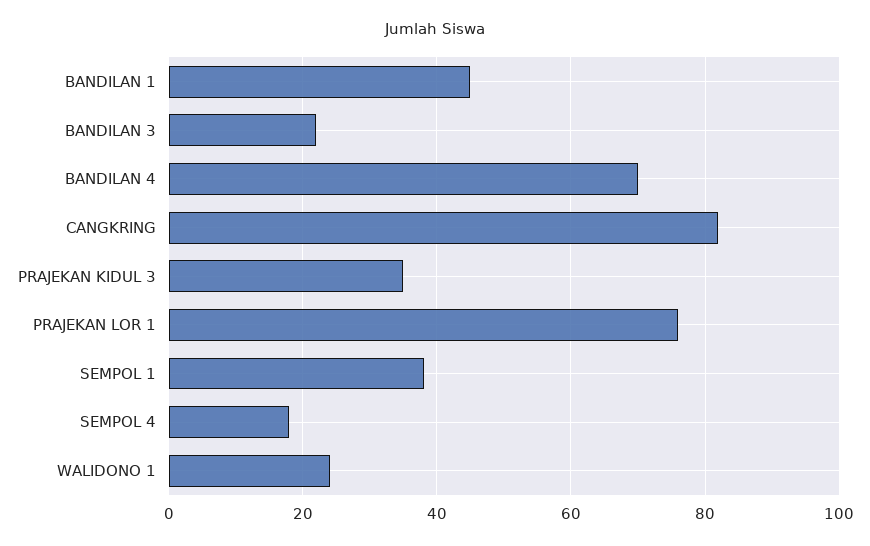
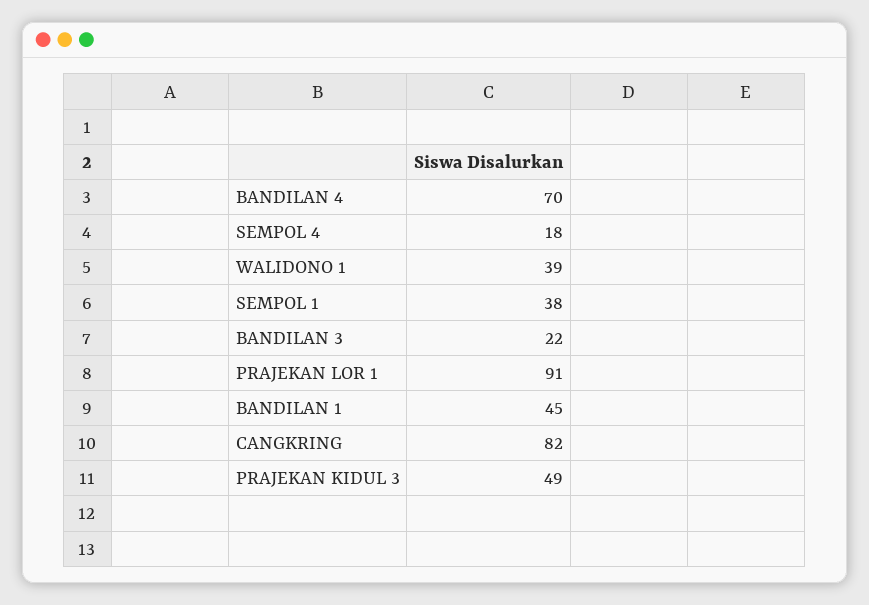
  {
    "BANDILAN 1": 45,
    "BANDILAN 3": 22,
    "BANDILAN 4": 70,
    "CANGKRING": 82,
-   "PRAJEKAN KIDUL 3": 35,
+   "PRAJEKAN KIDUL 3": 49,
-   "PRAJEKAN LOR 1": 75,
+   "PRAJEKAN LOR 1": 91,
    "SEMPOL 1": 38,
    "SEMPOL 4": 18,
-   "WALIDONO 1": 25
+   "WALIDONO 1": 39
  }

